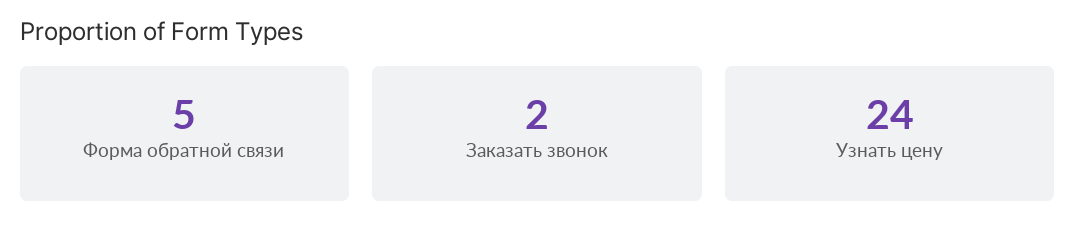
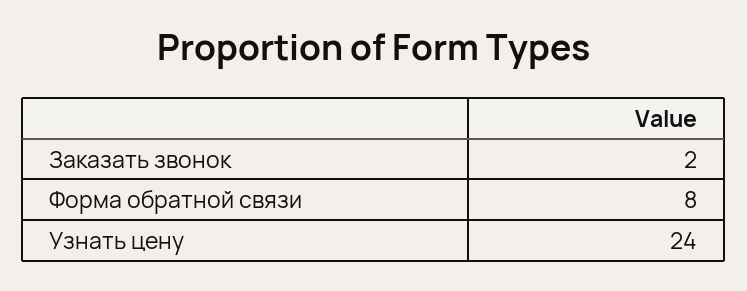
  {
-   "Форма обратной связи": 5,
+   "Форма обратной связи": 8,
    "Заказать звонок": 2,
    "Узнать цену": 24
  }

